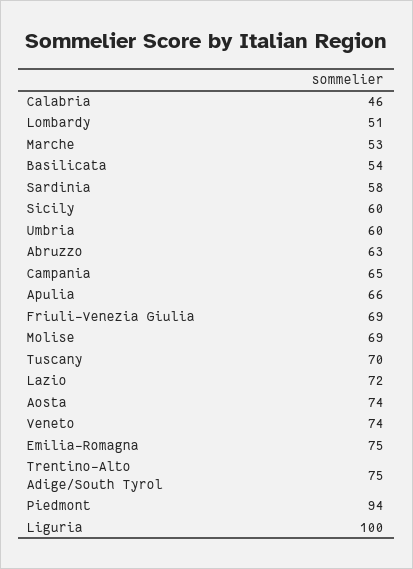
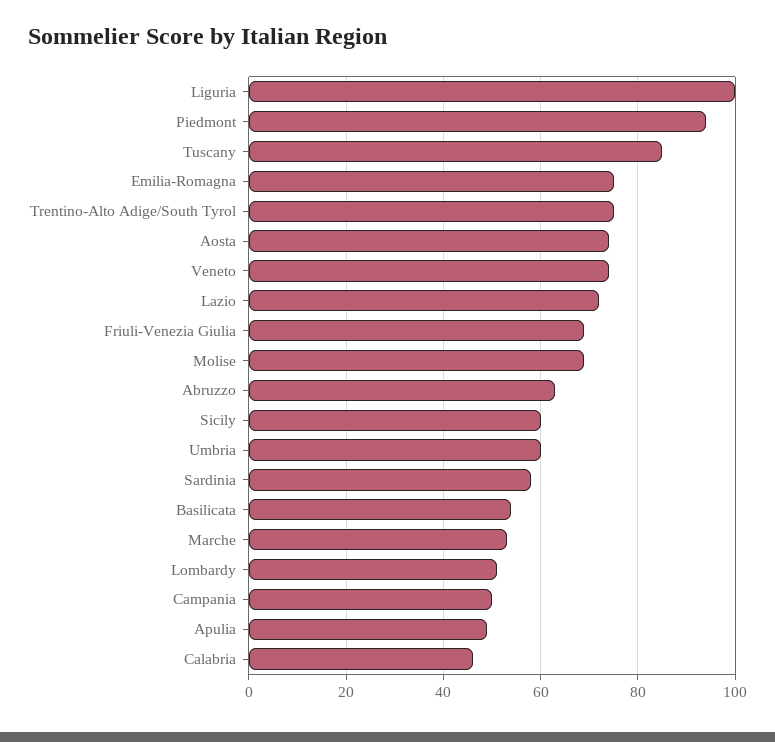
  {
    "Calabria": 46,
    "Lombardy": 51,
    "Marche": 53,
    "Basilicata": 54,
    "Sardinia": 58,
    "Sicily": 60,
    "Umbria": 60,
    "Abruzzo": 63,
-   "Campania": 65,
+   "Campania": 50,
-   "Apulia": 66,
+   "Apulia": 50,
    "Friuli-Venezia Giulia": 69,
    "Molise": 69,
-   "Tuscany": 70,
+   "Tuscany": 85,
    "Lazio": 72,
    "Aosta": 74,
    "Veneto": 74,
    "Emilia-Romagna": 75,
    "Trentino-Alto Adige/South Tyrol": 75,
    "Piedmont": 94,
    "Liguria": 100
  }

